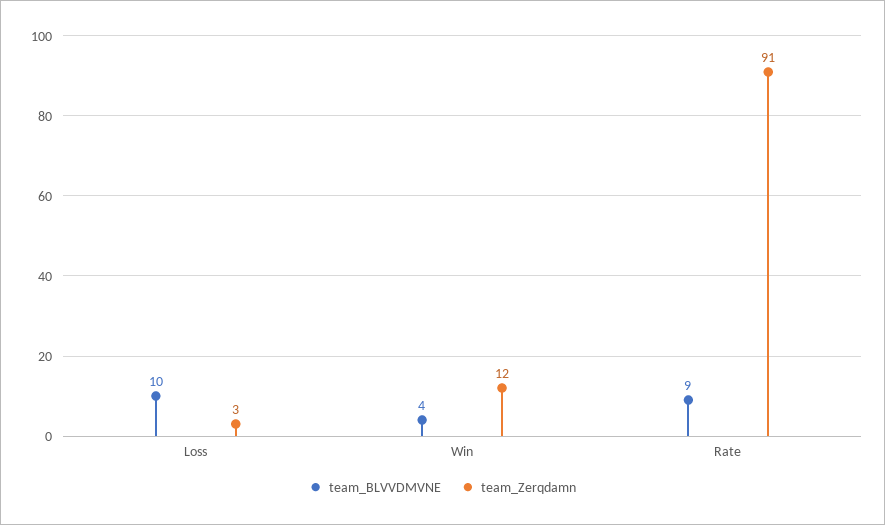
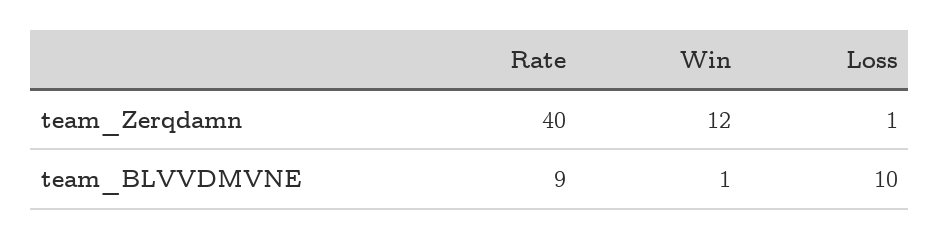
  {
    "team_BLVVDMVNE": {
      "Loss": 10,
-     "Win": 4,
+     "Win": 1,
      "Rate": 9
    },
    "team_Zerqdamn": {
-     "Loss": 3,
+     "Loss": 1,
      "Win": 12,
-     "Rate": 91
+     "Rate": 40
    }
  }

